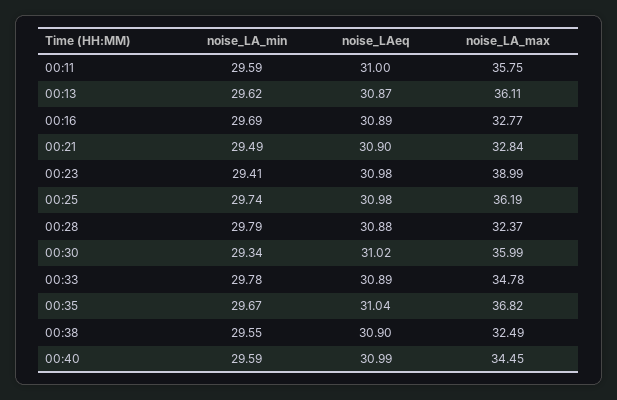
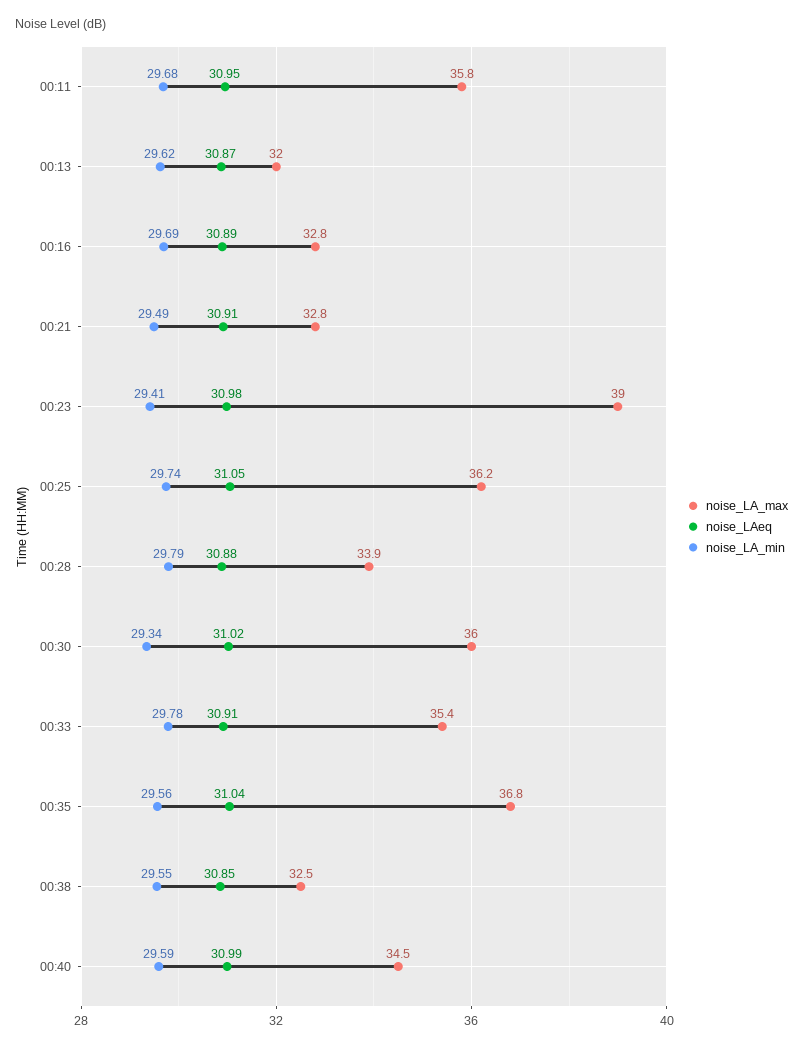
  {
    "noise_LA_min": {
-     "00:11": 29.59,
+     "00:11": 29.68,
      "00:13": 29.62,
      "00:16": 29.69,
      "00:21": 29.49,
      "00:23": 29.41,
      "00:25": 29.74,
      "00:28": 29.79,
      "00:30": 29.34,
      "00:33": 29.78,
-     "00:35": 29.67,
+     "00:35": 29.56,
      "00:38": 29.55,
      "00:40": 29.59
    },
    "noise_LAeq": {
-     "00:11": 31,
+     "00:11": 30.95,
      "00:13": 30.87,
      "00:16": 30.89,
-     "00:21": 30.9,
+     "00:21": 30.91,
      "00:23": 30.98,
-     "00:25": 30.98,
+     "00:25": 31.05,
      "00:28": 30.88,
      "00:30": 31.02,
-     "00:33": 30.89,
+     "00:33": 30.91,
      "00:35": 31.04,
-     "00:38": 30.9,
+     "00:38": 30.85,
      "00:40": 30.99
    },
    "noise_LA_max": {
      "00:11": 35.75,
-     "00:13": 36.11,
+     "00:13": 32,
      "00:16": 32.77,
      "00:21": 32.84,
      "00:23": 38.99,
      "00:25": 36.19,
-     "00:28": 32.37,
+     "00:28": 33.9,
      "00:30": 35.99,
-     "00:33": 34.78,
+     "00:33": 35.4,
      "00:35": 36.82,
      "00:38": 32.49,
      "00:40": 34.45
    }
  }

